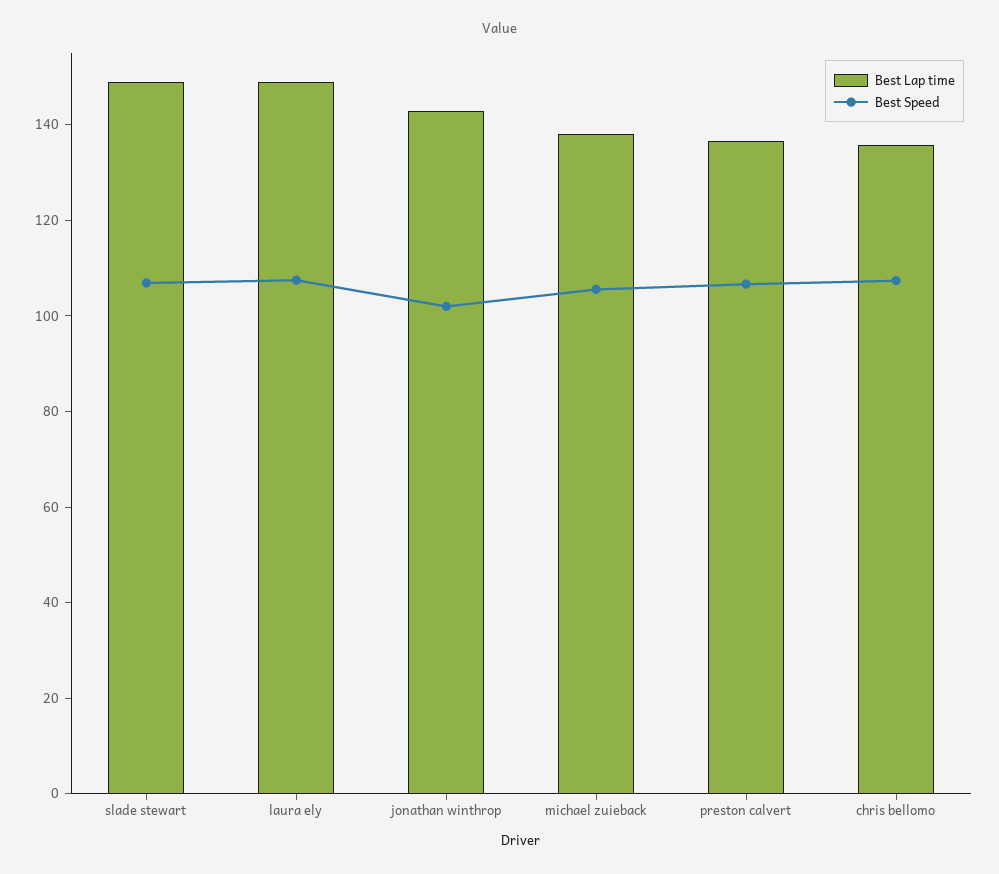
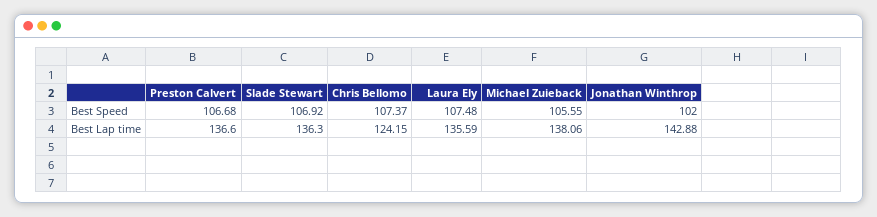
  {
    "Best Lap time": {
-     "slade stewart": 150,
+     "slade stewart": 136.3,
-     "laura ely": 150,
+     "laura ely": 135.59,
      "jonathan winthrop": 142.88,
      "michael zuieback": 138.06,
      "preston calvert": 136.6,
-     "chris bellomo": 135
+     "chris bellomo": 124.15
    },
    "Best Speed": {
      "slade stewart": 106.92,
      "laura ely": 107.48,
      "jonathan winthrop": 102,
      "michael zuieback": 105.55,
      "preston calvert": 106.68,
      "chris bellomo": 107.37
    }
  }

